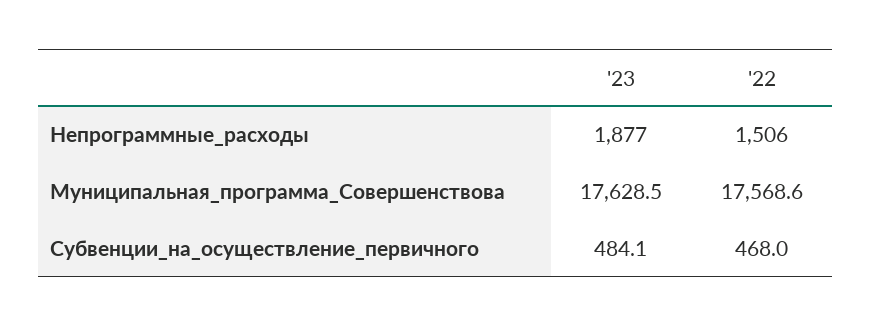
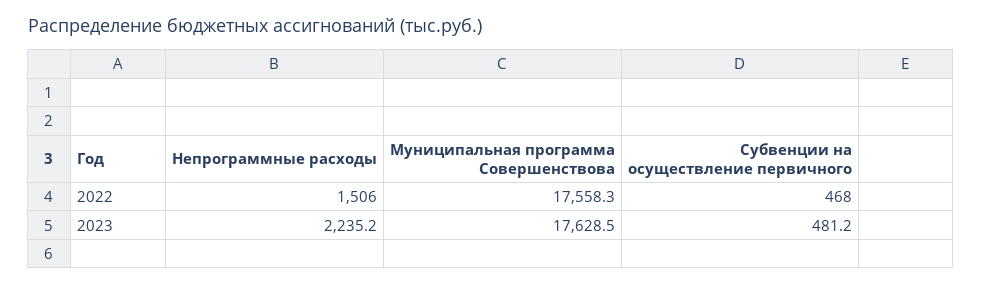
  {
    "'23": {
-     "Непрограммные_расходы": 1877,
+     "Непрограммные_расходы": 2235.2,
      "Муниципальная_программа_Совершенствова": 17628.5,
-     "Субвенции_на_осуществление_первичного": 484.1
+     "Субвенции_на_осуществление_первичного": 481.2
    },
    "'22": {
      "Непрограммные_расходы": 1506,
-     "Муниципальная_программа_Совершенствова": 17568.6,
+     "Муниципальная_программа_Совершенствова": 17558.3,
      "Субвенции_на_осуществление_первичного": 468
    }
  }

